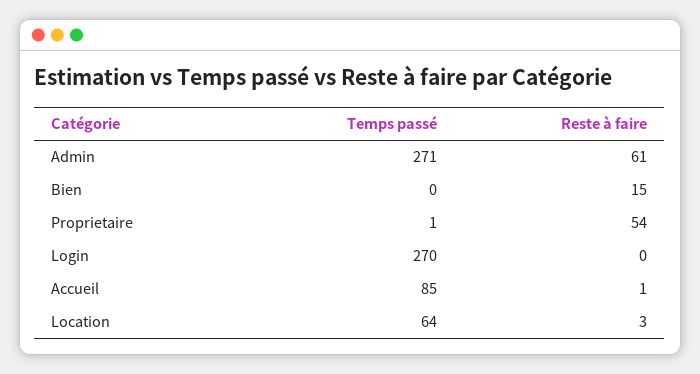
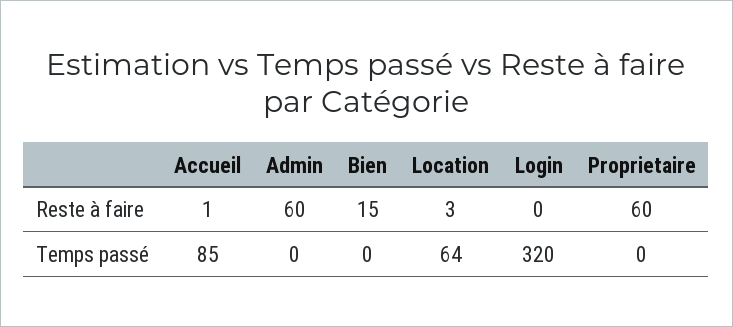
  {
    "Temps passé": {
-     "Admin": 271,
+     "Admin": 0,
      "Bien": 0,
-     "Proprietaire": 1,
+     "Proprietaire": 0,
-     "Login": 270,
+     "Login": 320,
      "Accueil": 85,
      "Location": 64
    },
    "Reste à faire": {
-     "Admin": 61,
+     "Admin": 60,
      "Bien": 15,
-     "Proprietaire": 54,
+     "Proprietaire": 60,
      "Login": 0,
      "Accueil": 1,
      "Location": 3
    }
  }

